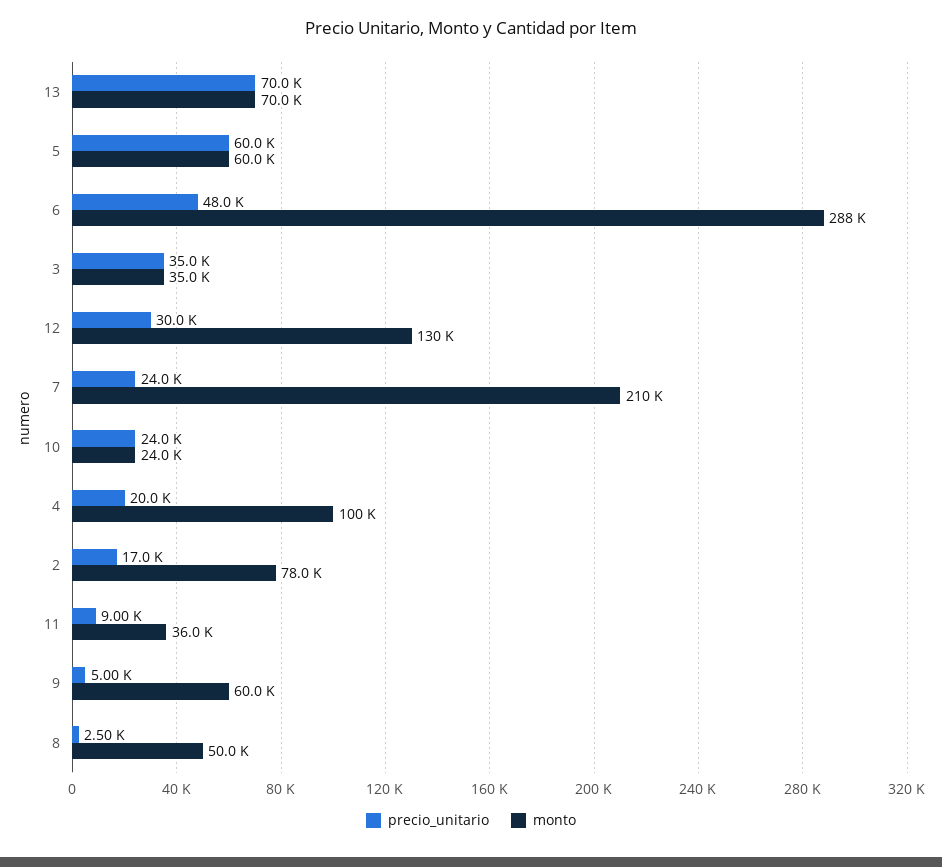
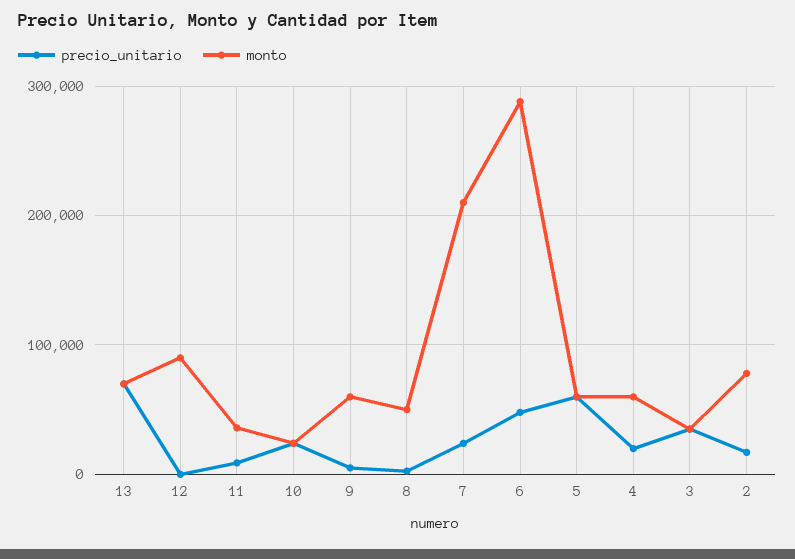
  {
    "precio_unitario": {
      "13": 70000,
      "5": 60000,
      "6": 48000,
      "3": 35000,
-     "12": 30000,
+     "12": 0,
      "7": 24000,
      "10": 24000,
      "4": 20000,
      "2": 17000,
      "11": 9000,
      "9": 5000,
      "8": 2500
    },
    "monto": {
      "13": 70000,
      "5": 60000,
      "6": 288000,
      "3": 35000,
-     "12": 130000,
+     "12": 90000,
      "7": 210000,
      "10": 24000,
-     "4": 100000,
+     "4": 60000,
      "2": 78000,
      "11": 36000,
      "9": 60000,
      "8": 50000
    }
  }

